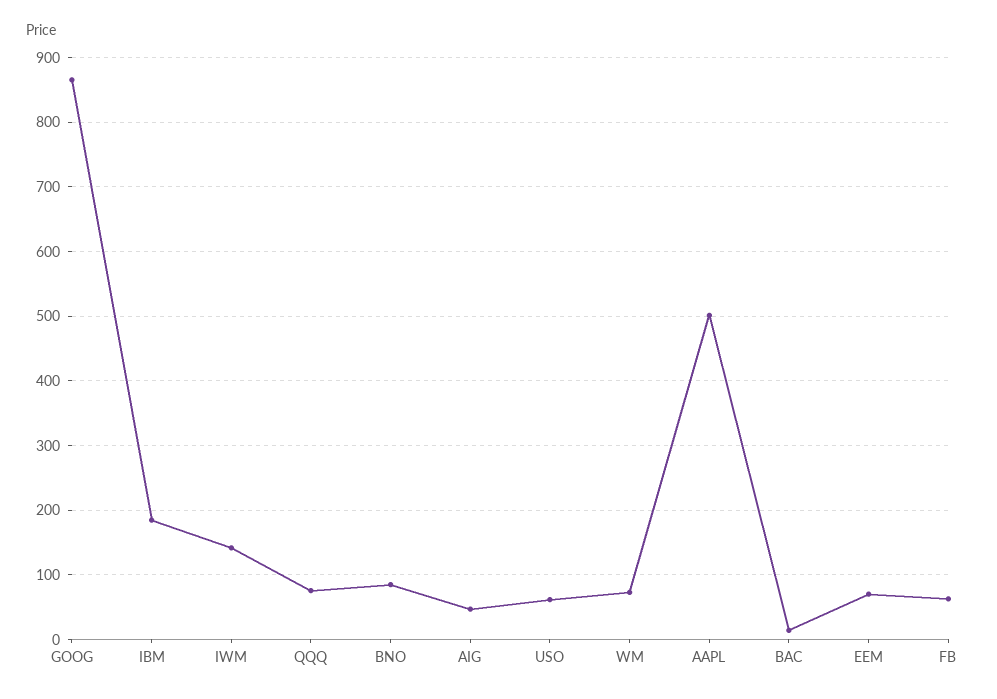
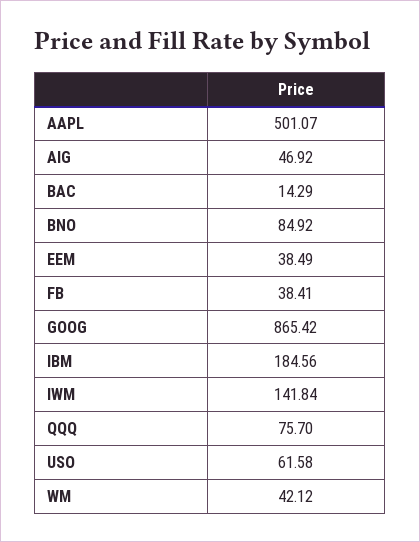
  {
    "GOOG": 865.42,
    "IBM": 184.56,
    "IWM": 141.84,
    "QQQ": 75.7,
    "BNO": 84.92,
    "AIG": 46.92,
    "USO": 61.58,
-   "WM": 70,
+   "WM": 42.12,
    "AAPL": 501.07,
    "BAC": 14.29,
-   "EEM": 70,
+   "EEM": 38.49,
-   "FB": 60
+   "FB": 38.41
  }

